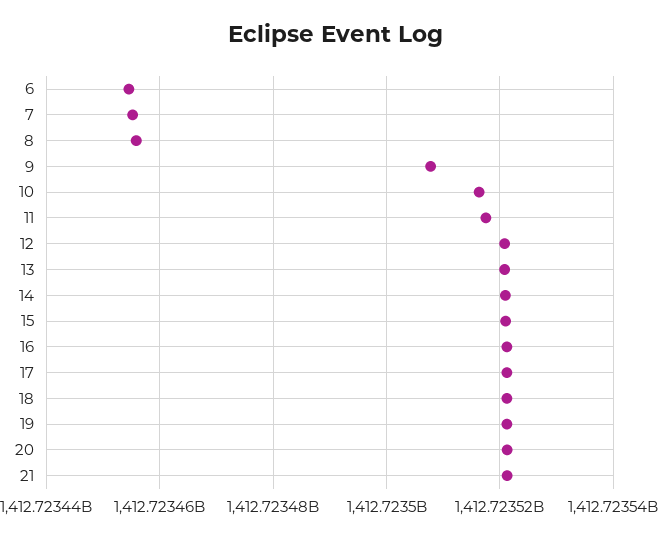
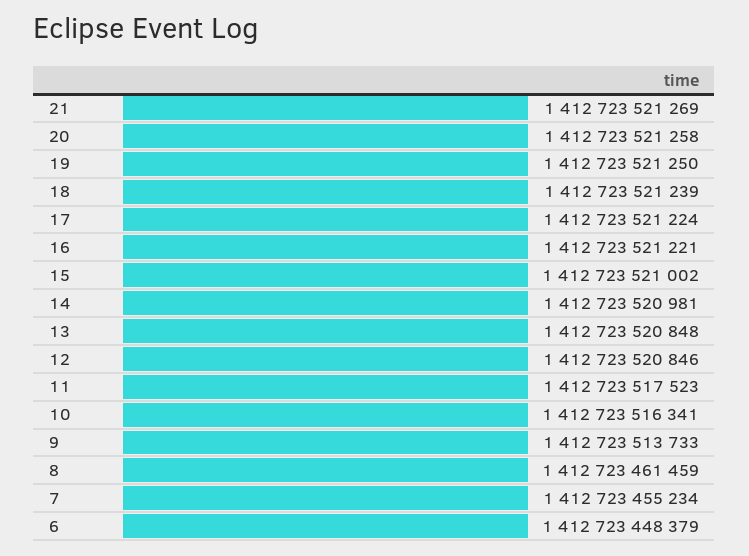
  {
-   "6": 1412723454000,
+   "6": 1412723448379,
    "7": 1412723455234,
-   "8": 1412723456000,
+   "8": 1412723461459,
-   "9": 1412723508000,
+   "9": 1412723513733,
    "10": 1412723516341,
    "11": 1412723517523,
    "12": 1412723520846,
    "13": 1412723520848,
    "14": 1412723520981,
    "15": 1412723521002,
    "16": 1412723521221,
    "17": 1412723521224,
    "18": 1412723521239,
    "19": 1412723521250,
    "20": 1412723521258,
    "21": 1412723521269
  }

